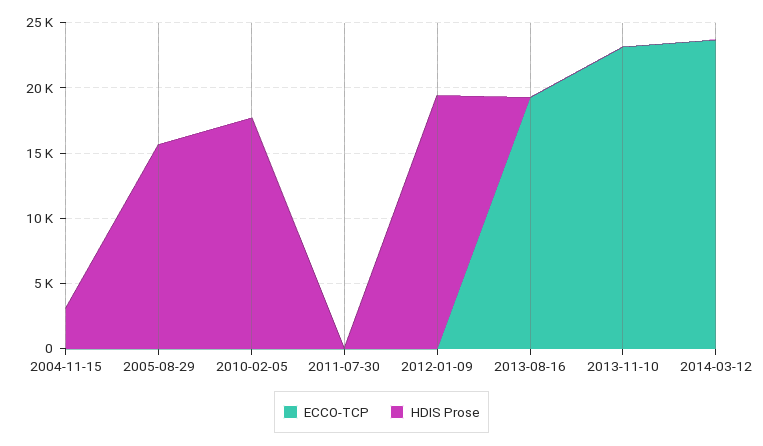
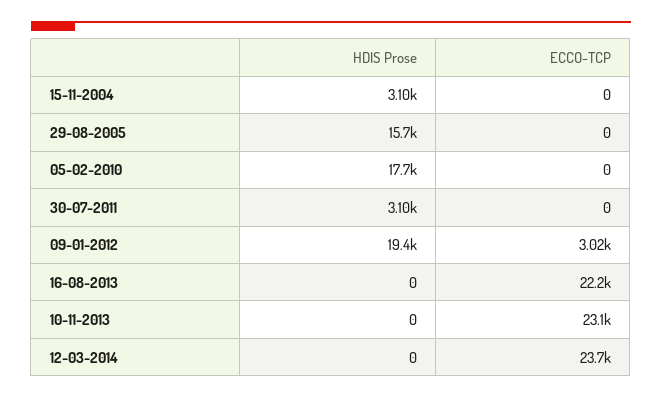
  {
    "ECCO-TCP": {
      "2004-11-15": 0,
      "2005-08-29": 0,
      "2010-02-05": 0,
      "2011-07-30": 0,
-     "2012-01-09": 0,
+     "2012-01-09": 3020,
-     "2013-08-16": 19000,
+     "2013-08-16": 22200,
      "2013-11-10": 23100,
      "2014-03-12": 23700
    },
    "HDIS Prose": {
      "2004-11-15": 3100,
      "2005-08-29": 15700,
      "2010-02-05": 17700,
-     "2011-07-30": 0,
+     "2011-07-30": 3100,
      "2012-01-09": 19400,
      "2013-08-16": 0,
      "2013-11-10": 0,
      "2014-03-12": 0
    }
  }

